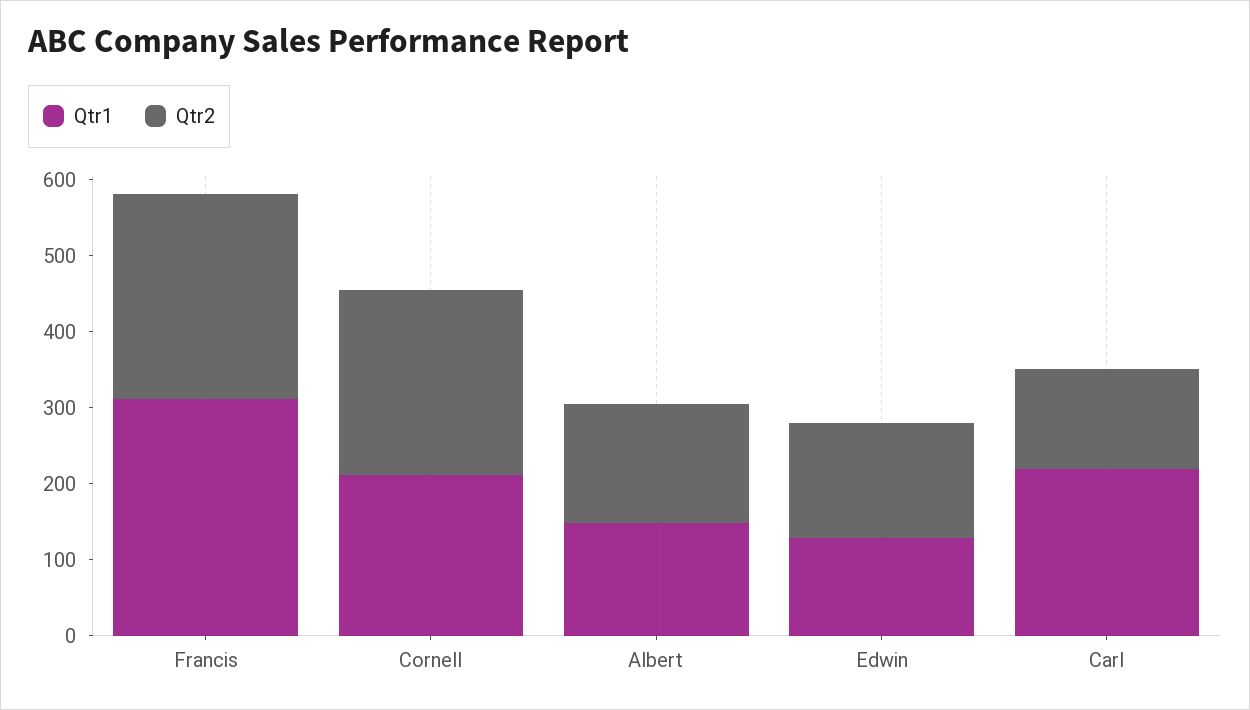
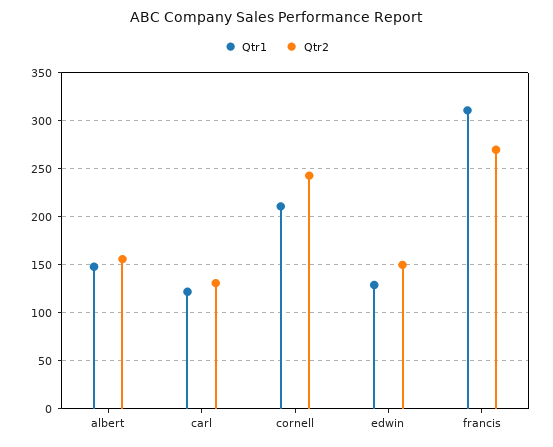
  {
    "Qtr1": {
      "Francis": 310,
      "Cornell": 210,
      "Albert": 150,
      "Edwin": 130,
-     "Carl": 220
+     "Carl": 120
    },
    "Qtr2": {
      "Francis": 270,
      "Cornell": 240,
      "Albert": 160,
      "Edwin": 150,
      "Carl": 130
    }
  }

